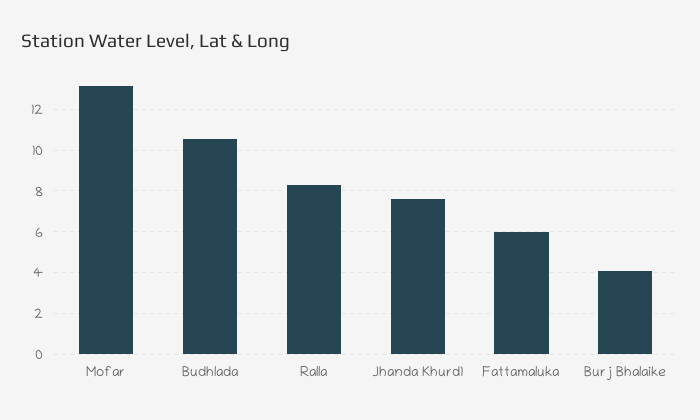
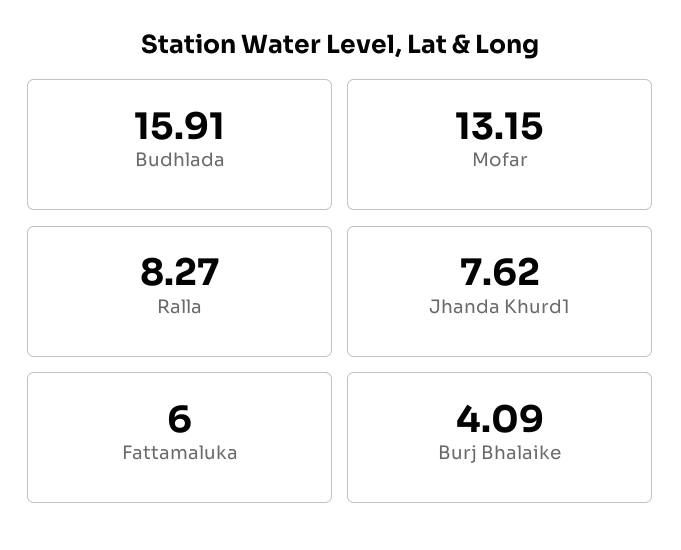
  {
    "Mofar": 13.15,
-   "Budhlada": 10.5,
+   "Budhlada": 15.91,
    "Ralla": 8.27,
    "Jhanda Khurd1": 7.62,
    "Fattamaluka": 6,
    "Burj Bhalaike": 4.09
  }

